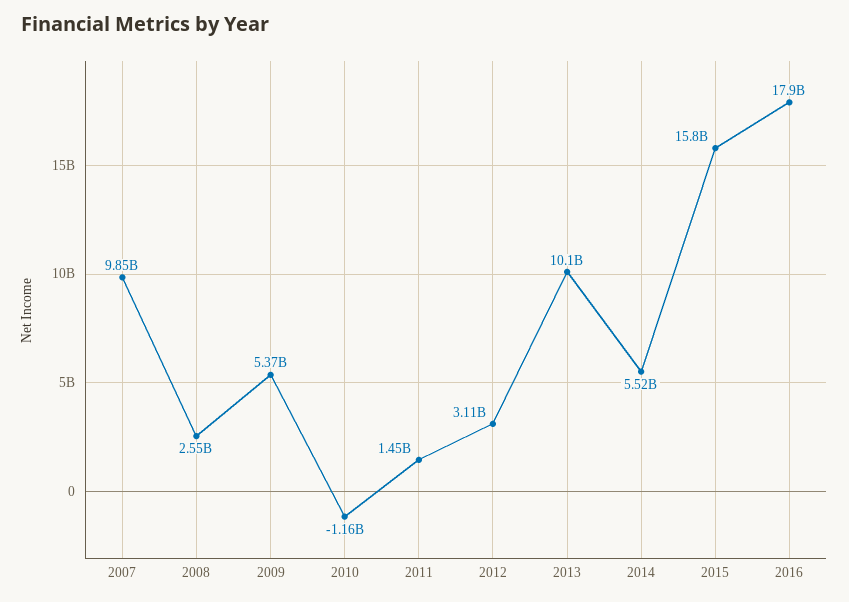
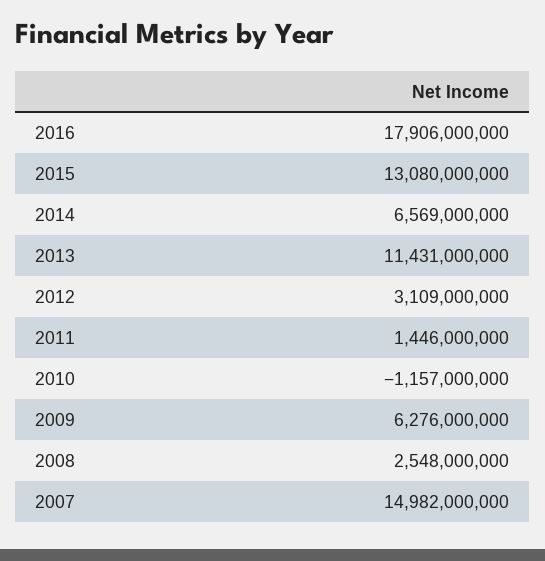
  {
-   "2007": 9850000000,
+   "2007": 14982000000,
    "2008": 2548000000,
-   "2009": 5370000000,
+   "2009": 6276000000,
    "2010": -1157000000,
    "2011": 1446000000,
    "2012": 3109000000,
-   "2013": 10100000000,
+   "2013": 11431000000,
-   "2014": 5520000000,
+   "2014": 6569000000,
-   "2015": 15800000000,
+   "2015": 13080000000,
    "2016": 17906000000
  }

